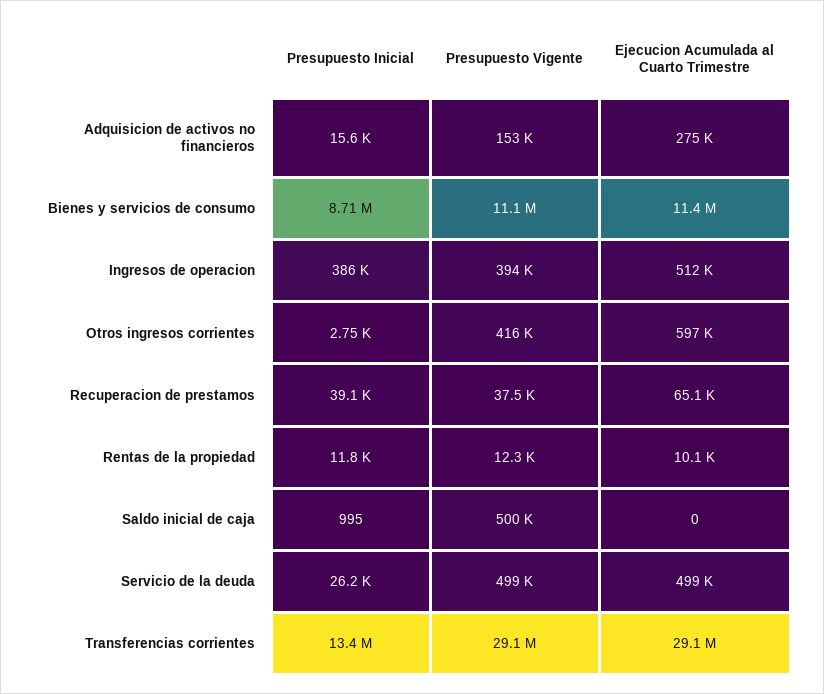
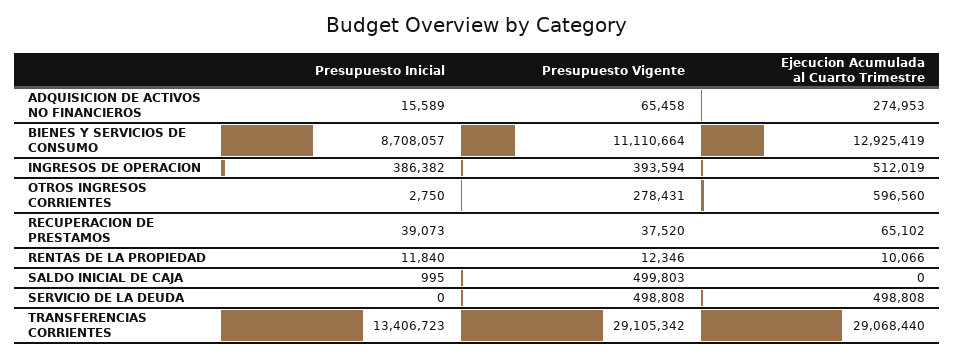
  {
    "Presupuesto Inicial": {
      "Adquisicion de activos no financieros": 15589,
      "Bienes y servicios de consumo": 8708057,
      "Ingresos de operacion": 386382,
      "Otros ingresos corrientes": 2750,
      "Recuperacion de prestamos": 39073,
      "Rentas de la propiedad": 11840,
      "Saldo inicial de caja": 995,
-     "Servicio de la deuda": 26200,
+     "Servicio de la deuda": 0,
      "Transferencias corrientes": 13406723
    },
    "Presupuesto Vigente": {
-     "Adquisicion de activos no financieros": 153000,
+     "Adquisicion de activos no financieros": 65458,
      "Bienes y servicios de consumo": 11110664,
      "Ingresos de operacion": 393594,
-     "Otros ingresos corrientes": 416000,
+     "Otros ingresos corrientes": 278431,
      "Recuperacion de prestamos": 37520,
      "Rentas de la propiedad": 12346,
      "Saldo inicial de caja": 499803,
      "Servicio de la deuda": 498808,
      "Transferencias corrientes": 29105342
    },
    "Ejecucion Acumulada al Cuarto Trimestre": {
      "Adquisicion de activos no financieros": 274953,
-     "Bienes y servicios de consumo": 11400000,
+     "Bienes y servicios de consumo": 12925419,
      "Ingresos de operacion": 512019,
      "Otros ingresos corrientes": 596560,
      "Recuperacion de prestamos": 65102,
      "Rentas de la propiedad": 10066,
      "Saldo inicial de caja": 0,
      "Servicio de la deuda": 498808,
      "Transferencias corrientes": 29068440
    }
  }

